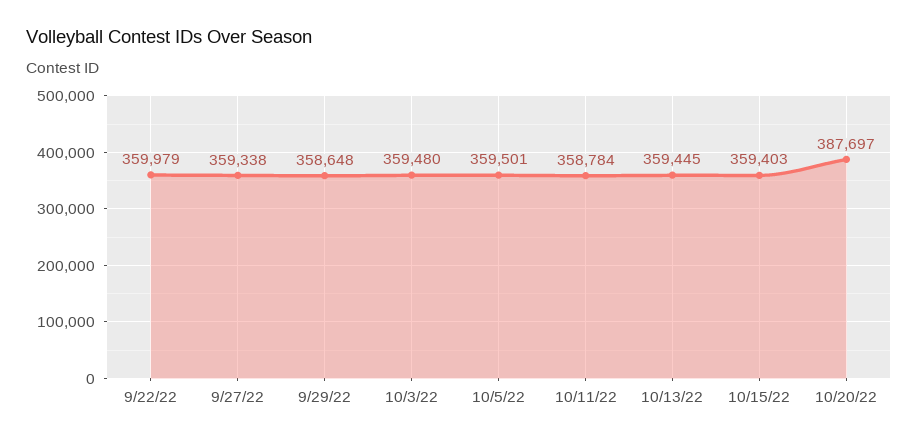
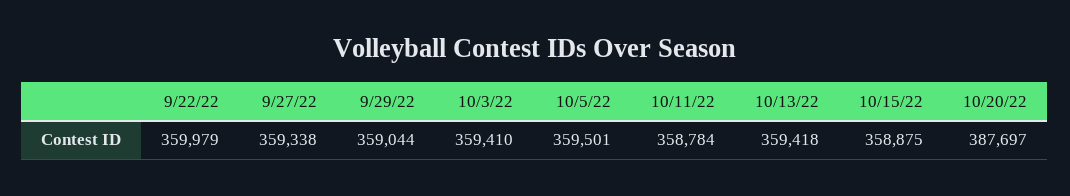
  {
    "9/22/22": 359979,
    "9/27/22": 359338,
-   "9/29/22": 358648,
+   "9/29/22": 359044,
-   "10/3/22": 359480,
+   "10/3/22": 359410,
    "10/5/22": 359501,
    "10/11/22": 358784,
-   "10/13/22": 359445,
+   "10/13/22": 359418,
-   "10/15/22": 359403,
+   "10/15/22": 358875,
    "10/20/22": 387697
  }

